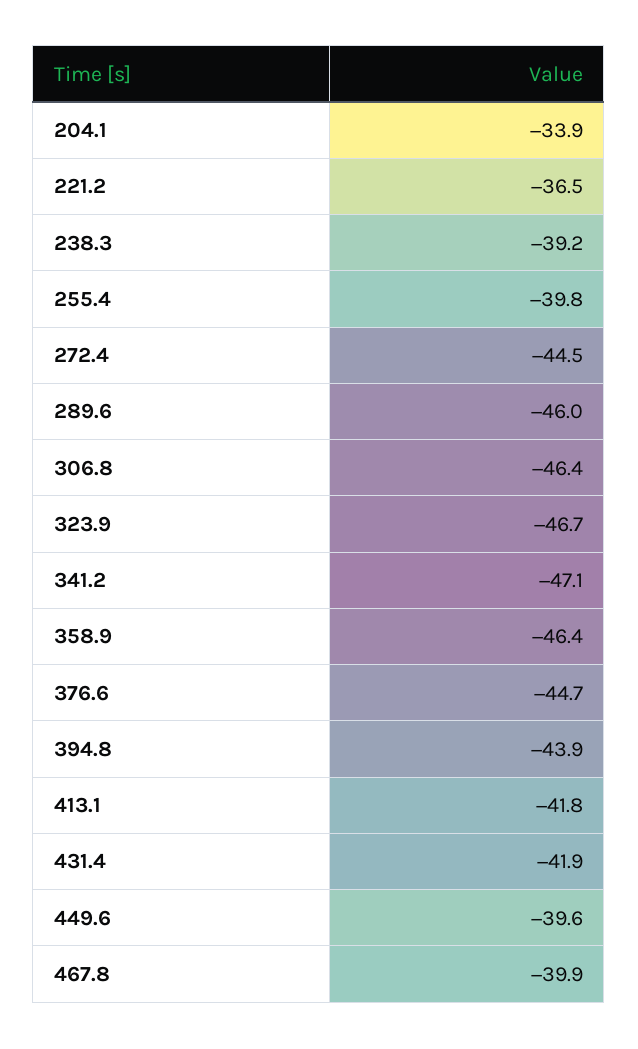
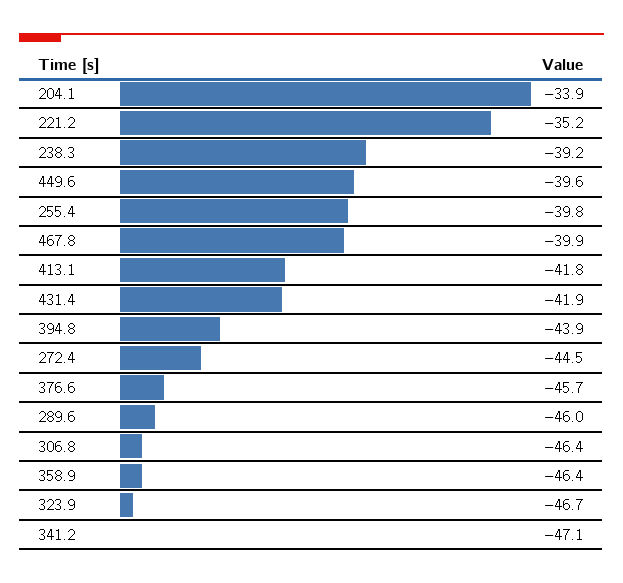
  {
    "204.1": -33.9,
-   "221.2": -36.5,
+   "221.2": -35.2,
    "238.3": -39.2,
    "255.4": -39.8,
    "272.4": -44.5,
    "289.6": -46,
    "306.8": -46.4,
    "323.9": -46.7,
    "341.2": -47.1,
    "358.9": -46.4,
-   "376.6": -44.7,
+   "376.6": -45.7,
    "394.8": -43.9,
    "413.1": -41.8,
    "431.4": -41.9,
    "449.6": -39.6,
    "467.8": -39.9
  }

